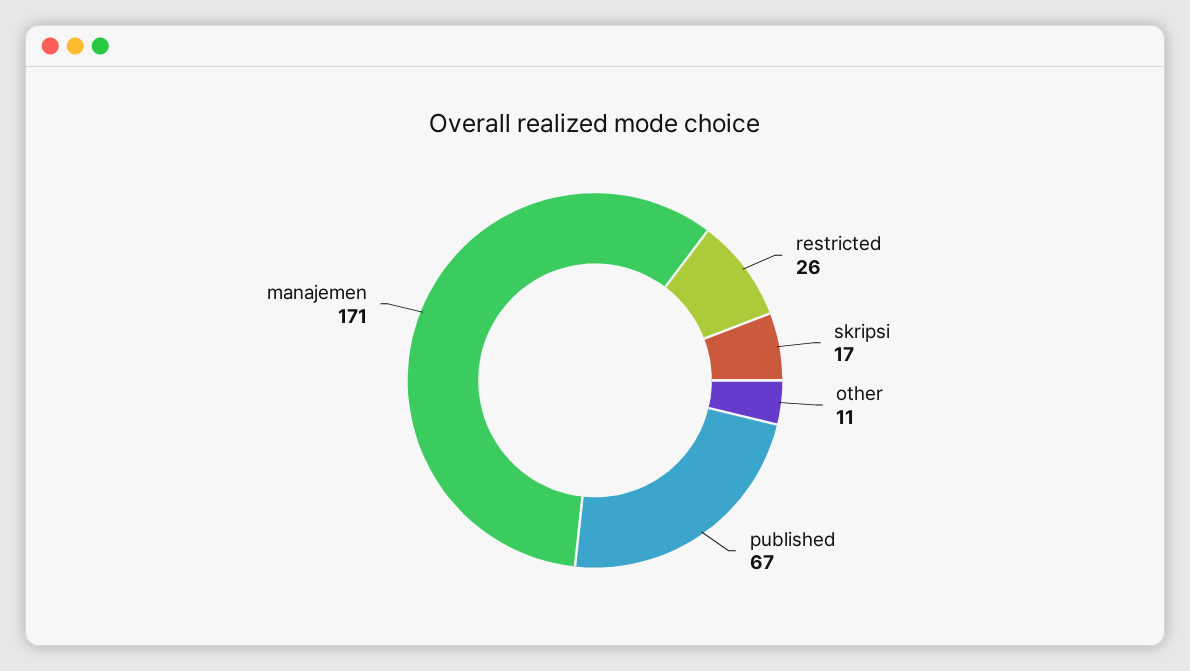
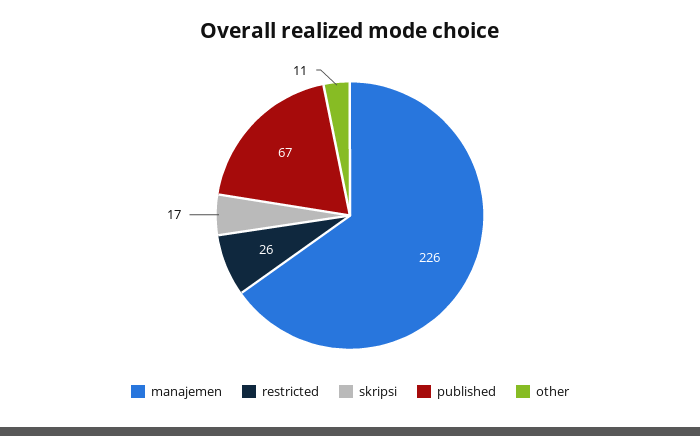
  {
    "restricted": 26,
    "skripsi": 17,
    "other": 11,
    "published": 67,
-   "manajemen": 171
+   "manajemen": 226
  }

